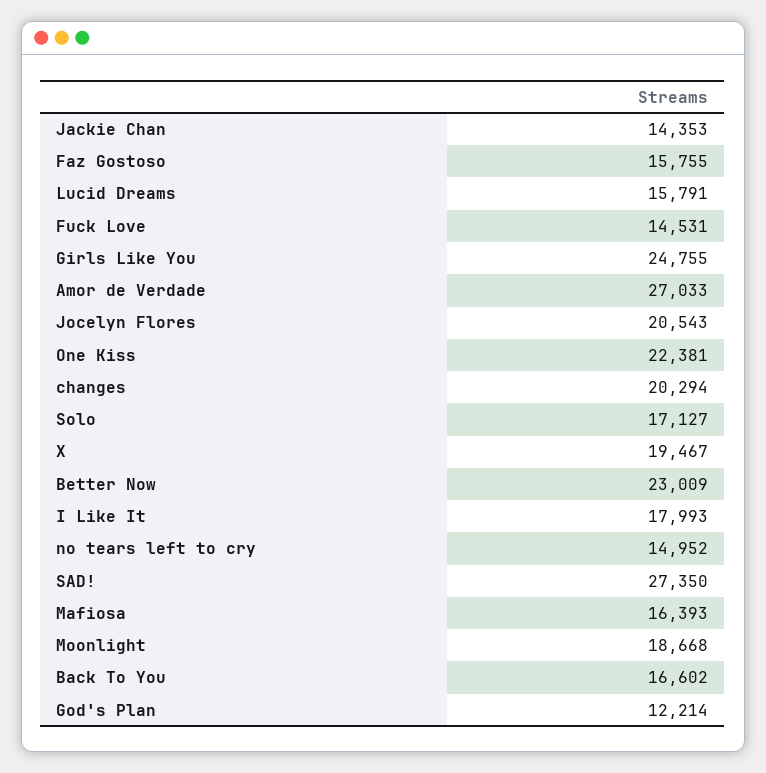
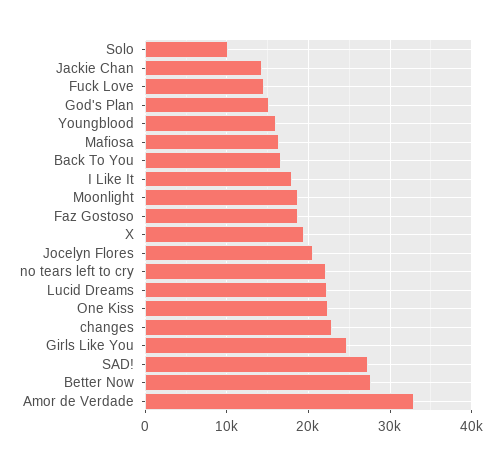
  {
    "Jackie Chan": 14353,
-   "Faz Gostoso": 15755,
+   "Faz Gostoso": 19000,
-   "Lucid Dreams": 15791,
+   "Lucid Dreams": 22000,
    "Fuck Love": 14531,
    "Girls Like You": 24755,
-   "Amor de Verdade": 27033,
+   "Amor de Verdade": 33000,
    "Jocelyn Flores": 20543,
    "One Kiss": 22381,
-   "changes": 20294,
+   "changes": 23000,
-   "Solo": 17127,
+   "Solo": 10000,
    "X": 19467,
-   "Better Now": 23009,
+   "Better Now": 28000,
    "I Like It": 17993,
-   "no tears left to cry": 14952,
+   "no tears left to cry": 22000,
    "SAD!": 27350,
    "Mafiosa": 16393,
    "Moonlight": 18668,
    "Back To You": 16602,
-   "God's Plan": 12214
+   "God's Plan": 15000,
+   "Youngblood": 16000
  }

